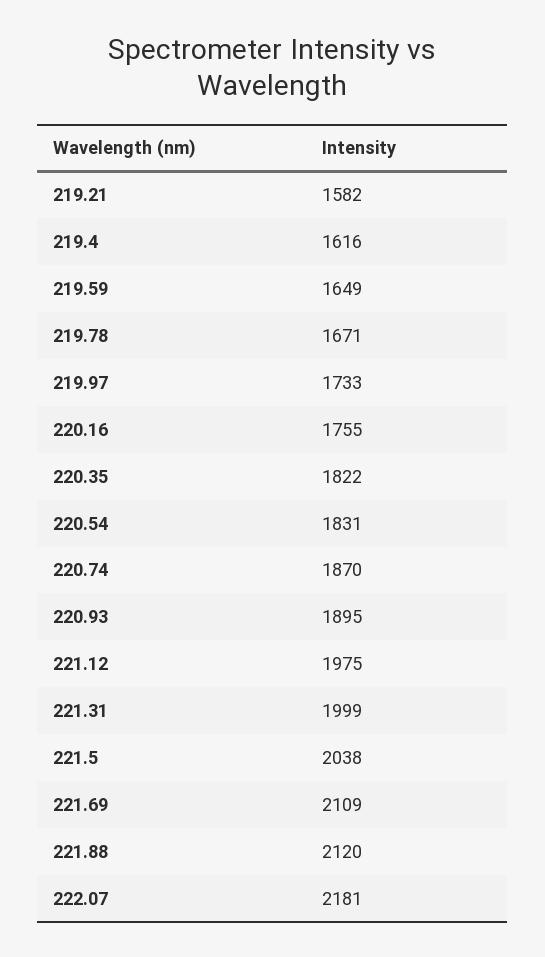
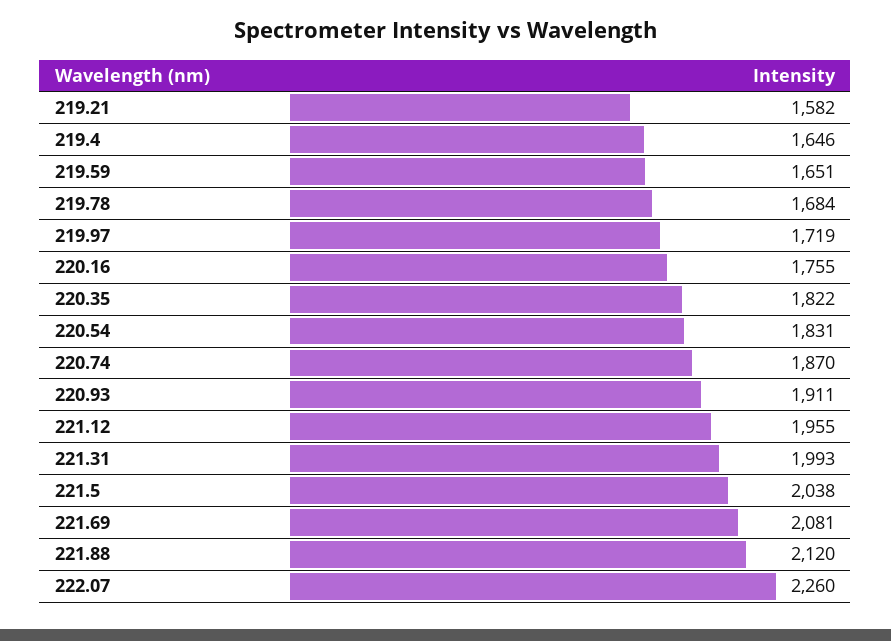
  {
    "219.21": 1582,
-   "219.4": 1616,
+   "219.4": 1646,
-   "219.59": 1649,
+   "219.59": 1651,
-   "219.78": 1671,
+   "219.78": 1684,
-   "219.97": 1733,
+   "219.97": 1719,
    "220.16": 1755,
    "220.35": 1822,
    "220.54": 1831,
    "220.74": 1870,
-   "220.93": 1895,
+   "220.93": 1911,
-   "221.12": 1975,
+   "221.12": 1955,
-   "221.31": 1999,
+   "221.31": 1993,
    "221.5": 2038,
-   "221.69": 2109,
+   "221.69": 2081,
    "221.88": 2120,
-   "222.07": 2181
+   "222.07": 2260
  }

